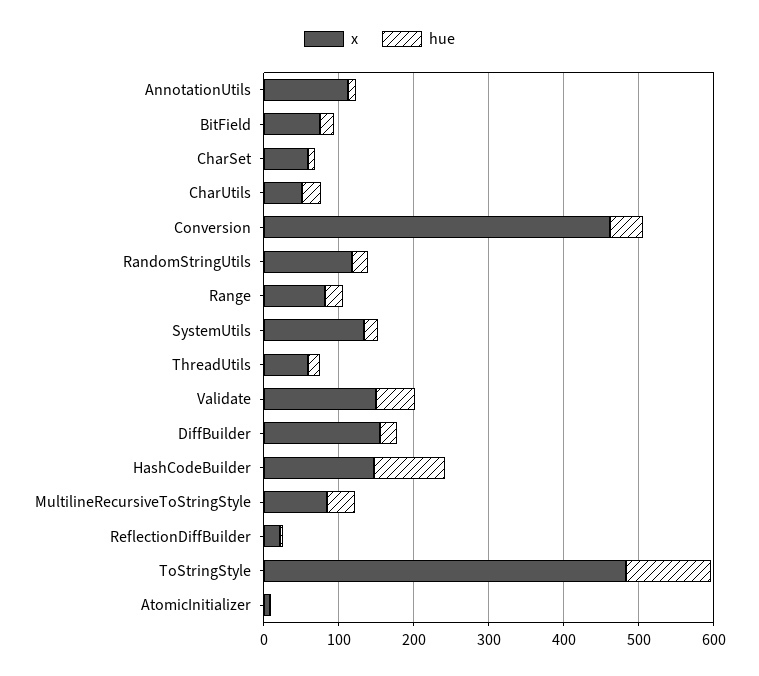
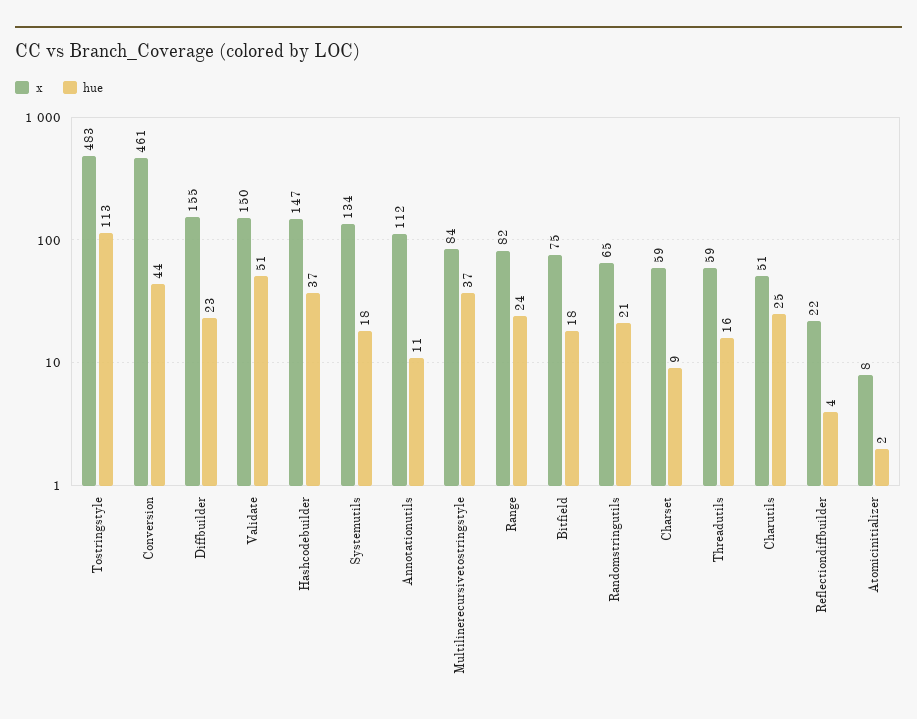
  {
    "x": {
      "AnnotationUtils": 112,
      "BitField": 75,
      "CharSet": 59,
      "CharUtils": 51,
      "Conversion": 461,
-     "RandomStringUtils": 120,
+     "RandomStringUtils": 65,
      "Range": 82,
      "SystemUtils": 134,
      "ThreadUtils": 59,
      "Validate": 150,
      "DiffBuilder": 155,
      "HashCodeBuilder": 147,
      "MultilineRecursiveToStringStyle": 84,
      "ReflectionDiffBuilder": 22,
      "ToStringStyle": 483,
      "AtomicInitializer": 8
    },
    "hue": {
      "AnnotationUtils": 11,
      "BitField": 18,
      "CharSet": 9,
      "CharUtils": 25,
      "Conversion": 44,
      "RandomStringUtils": 21,
      "Range": 24,
      "SystemUtils": 18,
      "ThreadUtils": 16,
      "Validate": 51,
      "DiffBuilder": 23,
-     "HashCodeBuilder": 100,
+     "HashCodeBuilder": 37,
      "MultilineRecursiveToStringStyle": 37,
      "ReflectionDiffBuilder": 4,
      "ToStringStyle": 113,
      "AtomicInitializer": 2
    }
  }

